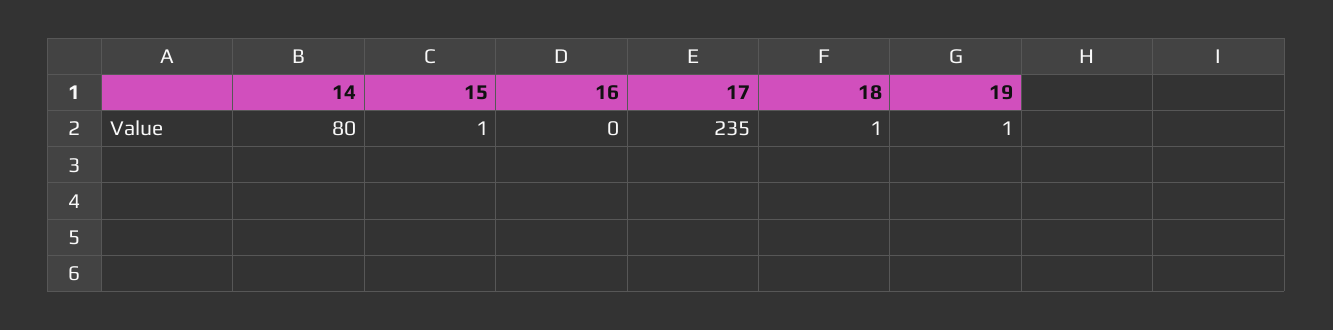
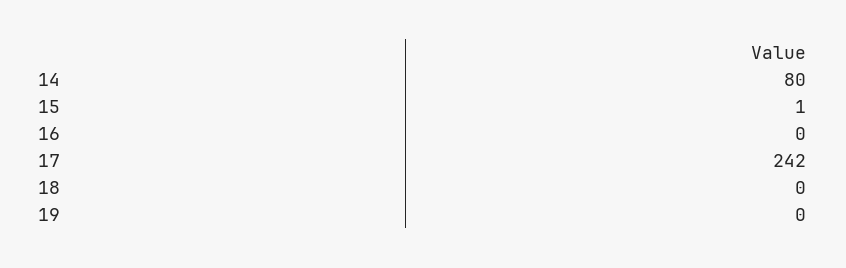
  {
    "14": 80,
    "15": 1,
    "16": 0,
-   "17": 235,
+   "17": 242,
-   "18": 1,
+   "18": 0,
-   "19": 1
+   "19": 0
  }

